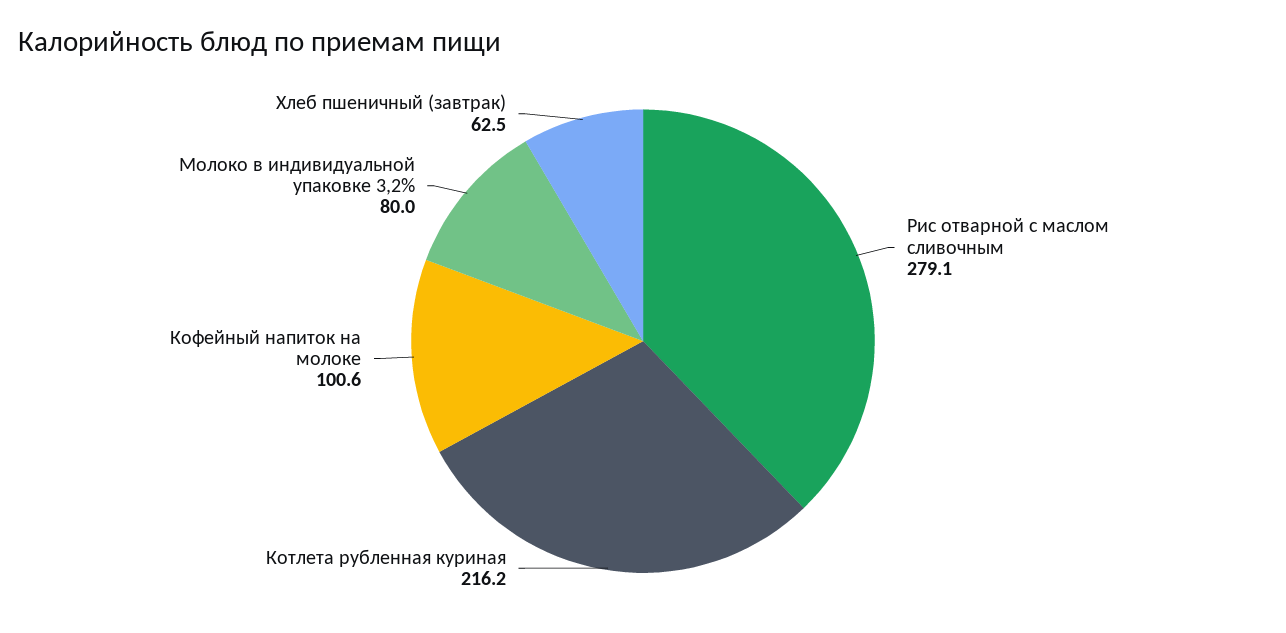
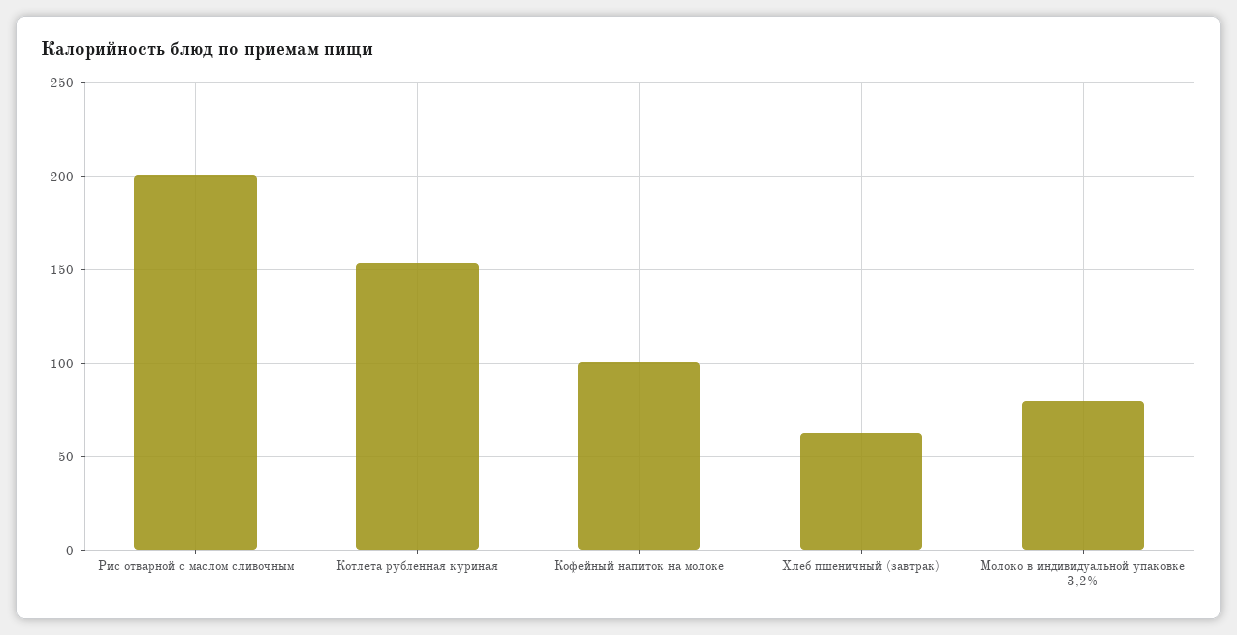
  {
-   "Рис отварной с маслом сливочным": 279.1,
+   "Рис отварной с маслом сливочным": 200,
-   "Котлета рубленная куриная": 216.2,
+   "Котлета рубленная куриная": 155,
    "Кофейный напиток на молоке": 100.6,
    "Молоко в индивидуальной упаковке 3,2%": 80,
    "Хлеб пшеничный (завтрак)": 62.5
  }

